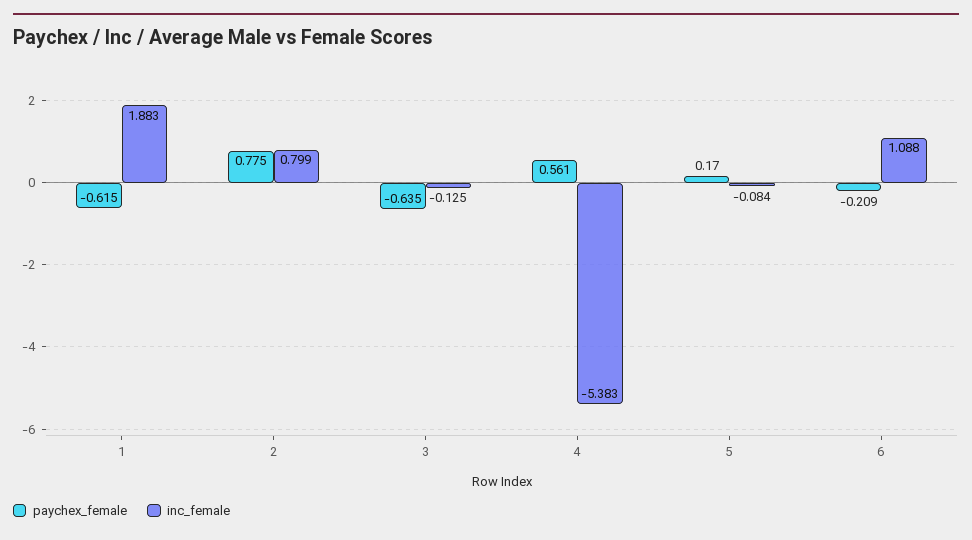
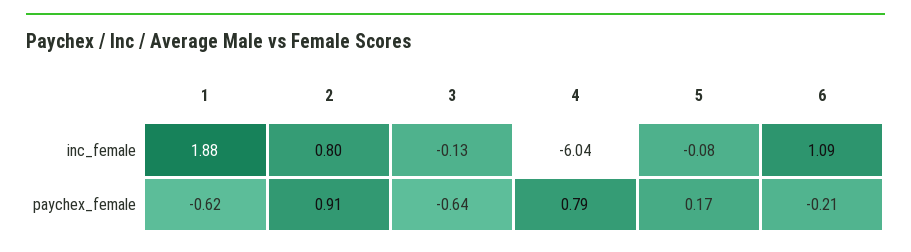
  {
    "paychex_female": {
      "1": -0.615,
-     "2": 0.775,
+     "2": 0.91,
      "3": -0.635,
-     "4": 0.561,
+     "4": 0.79,
      "5": 0.17,
      "6": -0.209
    },
    "inc_female": {
      "1": 1.883,
      "2": 0.799,
      "3": -0.125,
-     "4": -5.383,
+     "4": -6.04,
      "5": -0.084,
      "6": 1.088
    }
  }

